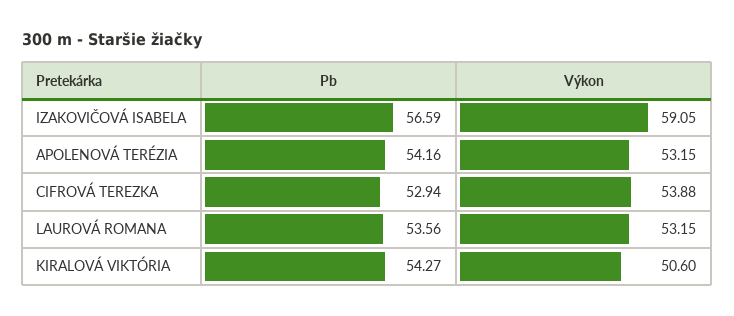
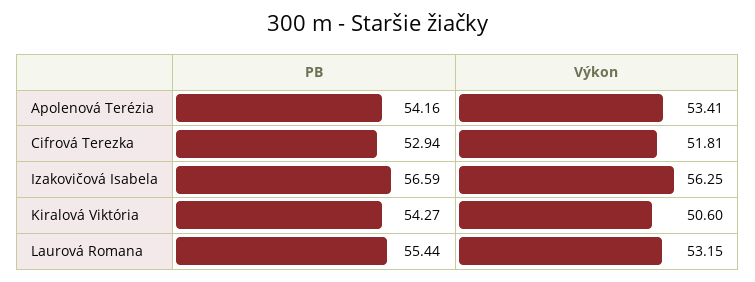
  {
    "Pb": {
      "IZAKOVIČOVÁ ISABELA": 56.59,
      "APOLENOVÁ TERÉZIA": 54.16,
      "CIFROVÁ TEREZKA": 52.94,
-     "LAUROVÁ ROMANA": 53.56,
+     "LAUROVÁ ROMANA": 55.44,
      "KIRALOVÁ VIKTÓRIA": 54.27
    },
    "Výkon": {
-     "IZAKOVIČOVÁ ISABELA": 59.05,
+     "IZAKOVIČOVÁ ISABELA": 56.25,
-     "APOLENOVÁ TERÉZIA": 53.15,
+     "APOLENOVÁ TERÉZIA": 53.41,
-     "CIFROVÁ TEREZKA": 53.88,
+     "CIFROVÁ TEREZKA": 51.81,
      "LAUROVÁ ROMANA": 53.15,
      "KIRALOVÁ VIKTÓRIA": 50.6
    }
  }

